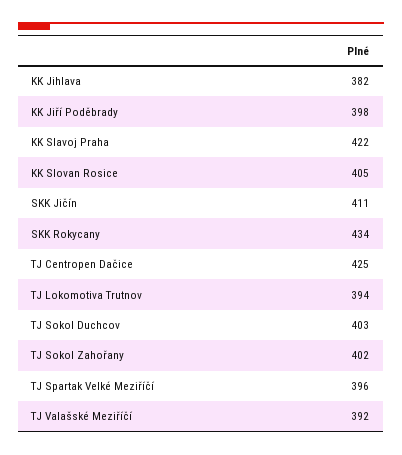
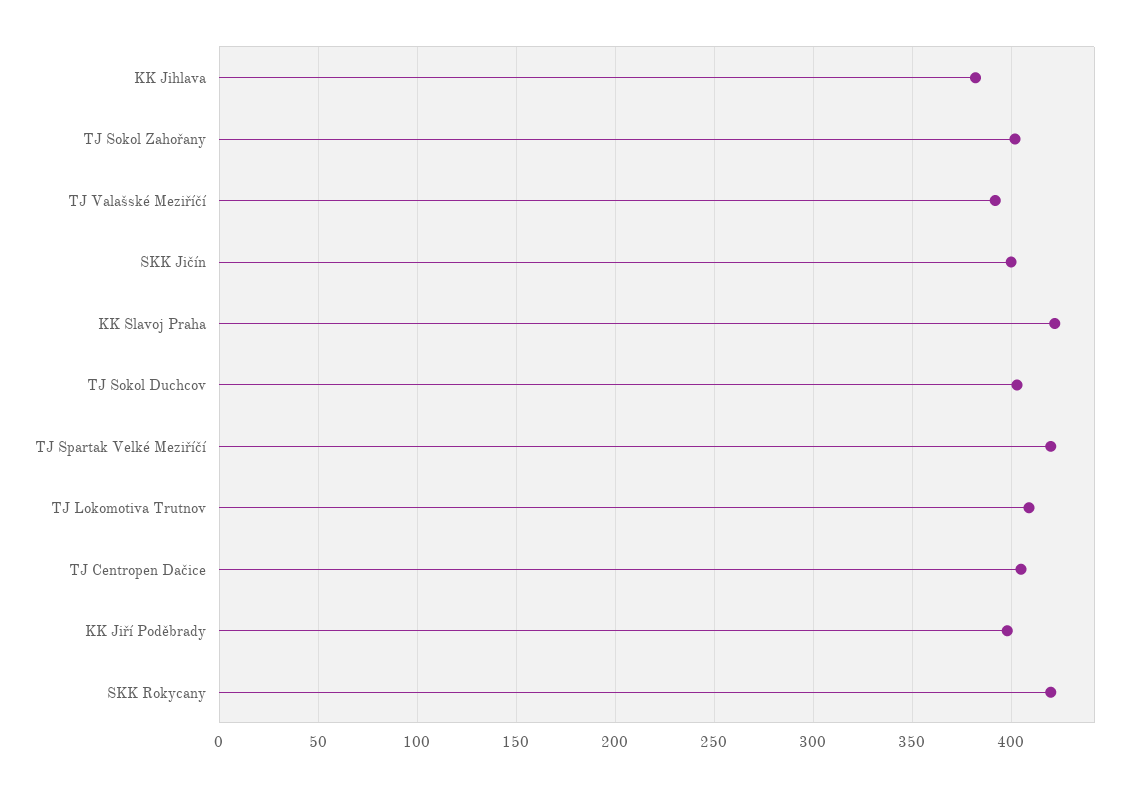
  {
    "KK Jihlava": 382,
    "KK Jiří Poděbrady": 398,
    "KK Slavoj Praha": 422,
-   "KK Slovan Rosice": 405,
-   "SKK Jičín": 411,
+   "SKK Jičín": 400,
-   "SKK Rokycany": 434,
+   "SKK Rokycany": 420,
-   "TJ Centropen Dačice": 425,
+   "TJ Centropen Dačice": 405,
-   "TJ Lokomotiva Trutnov": 394,
+   "TJ Lokomotiva Trutnov": 410,
    "TJ Sokol Duchcov": 403,
    "TJ Sokol Zahořany": 402,
-   "TJ Spartak Velké Meziříčí": 396,
+   "TJ Spartak Velké Meziříčí": 420,
    "TJ Valašské Meziříčí": 392
  }

